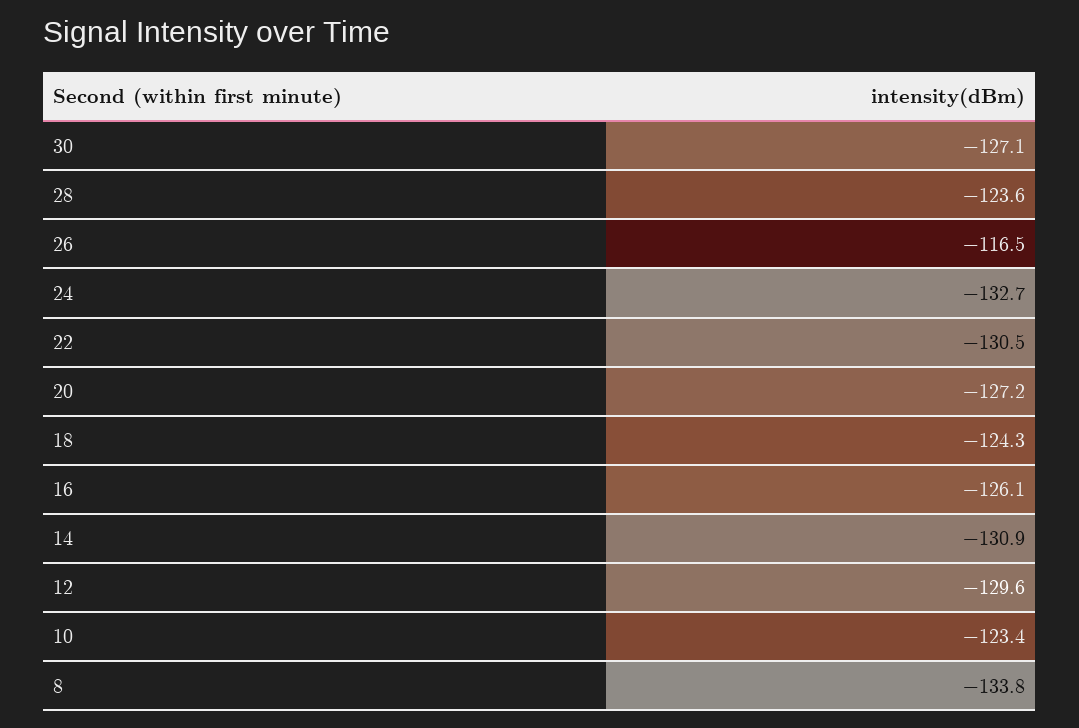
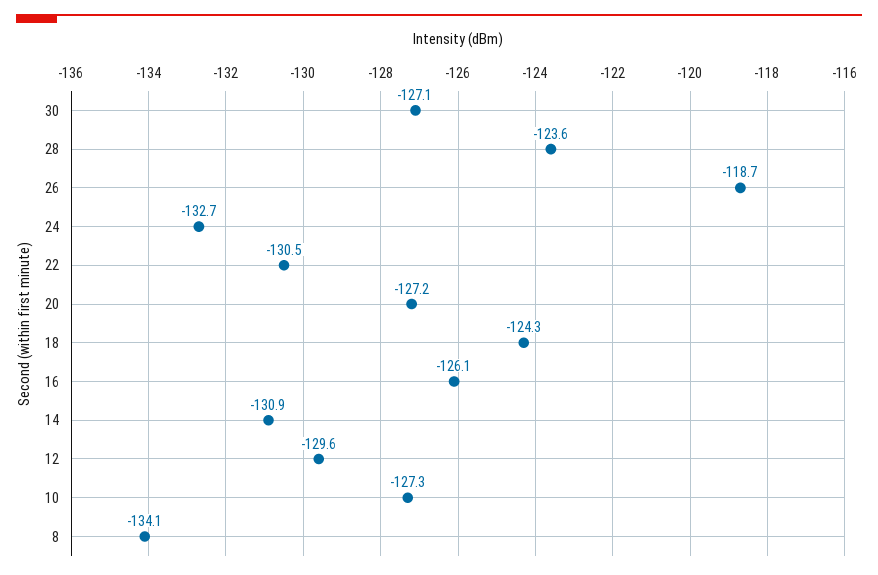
  {
    "30": -127.1,
    "28": -123.6,
-   "26": -116.5,
+   "26": -118.7,
    "24": -132.7,
    "22": -130.5,
    "20": -127.2,
    "18": -124.3,
    "16": -126.1,
    "14": -130.9,
    "12": -129.6,
-   "10": -123.4,
+   "10": -127.3,
-   "8": -133.8
+   "8": -134.1
  }

